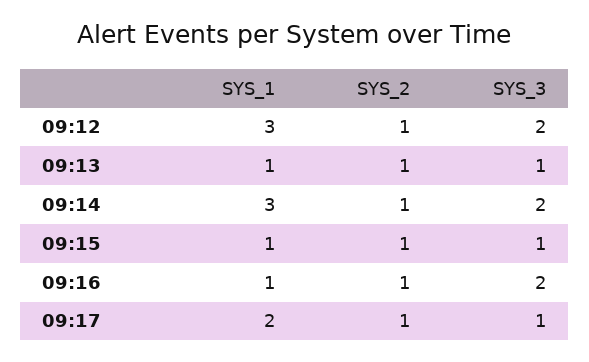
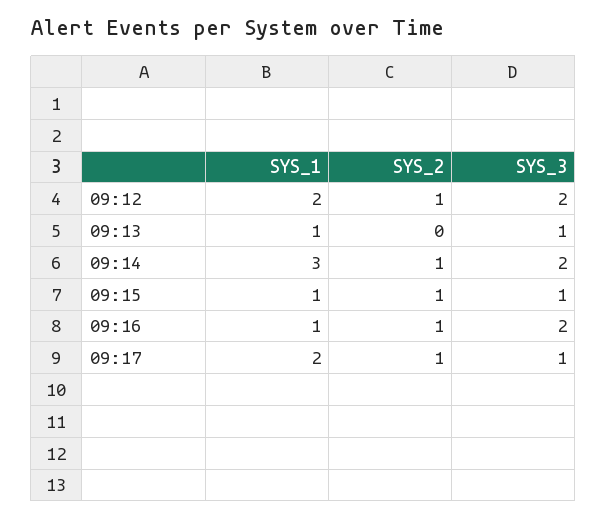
  {
    "SYS_1": {
-     "09:12": 3,
+     "09:12": 2,
      "09:13": 1,
      "09:14": 3,
      "09:15": 1,
      "09:16": 1,
      "09:17": 2
    },
    "SYS_2": {
      "09:12": 1,
-     "09:13": 1,
+     "09:13": 0,
      "09:14": 1,
      "09:15": 1,
      "09:16": 1,
      "09:17": 1
    },
    "SYS_3": {
      "09:12": 2,
      "09:13": 1,
      "09:14": 2,
      "09:15": 1,
      "09:16": 2,
      "09:17": 1
    }
  }

